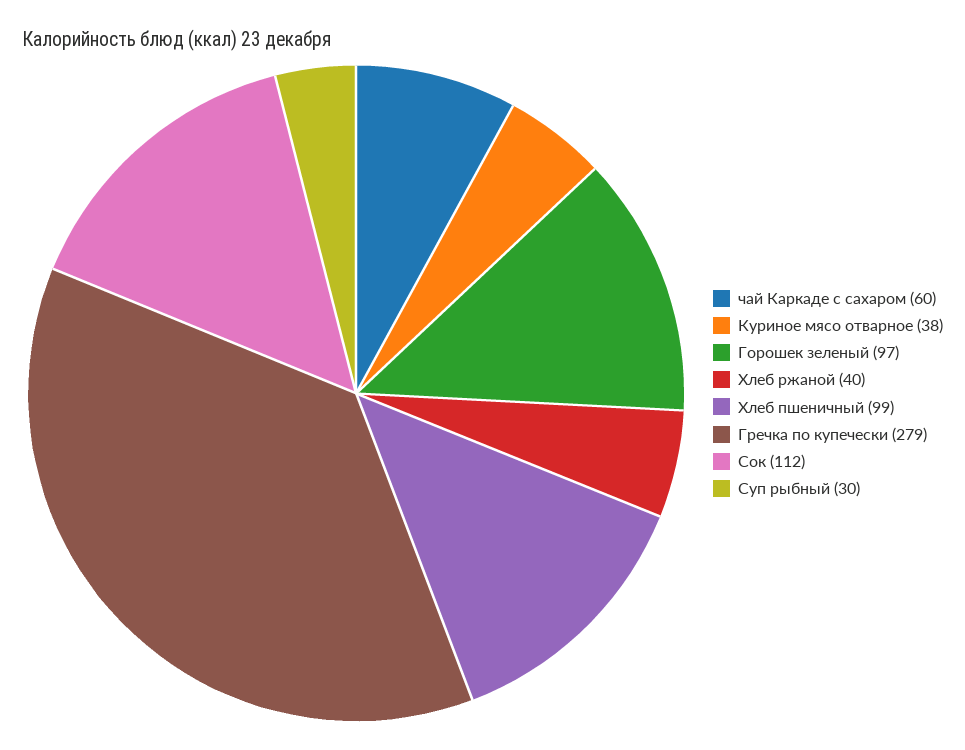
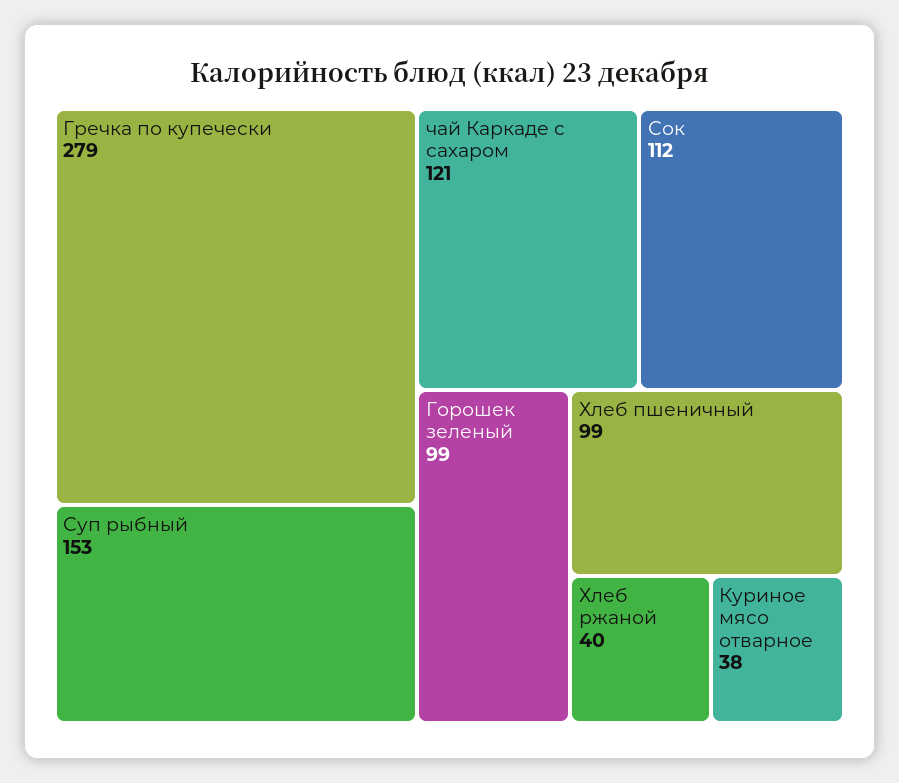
  {
-   "чай Каркаде с сахаром": 60,
+   "чай Каркаде с сахаром": 121,
    "Куриное мясо отварное": 38,
-   "Горошек зеленый": 97,
+   "Горошек зеленый": 99,
    "Хлеб ржаной": 40,
    "Хлеб пшеничный": 99,
    "Гречка по купечески": 279,
    "Сок": 112,
-   "Суп рыбный": 30
+   "Суп рыбный": 153
  }

